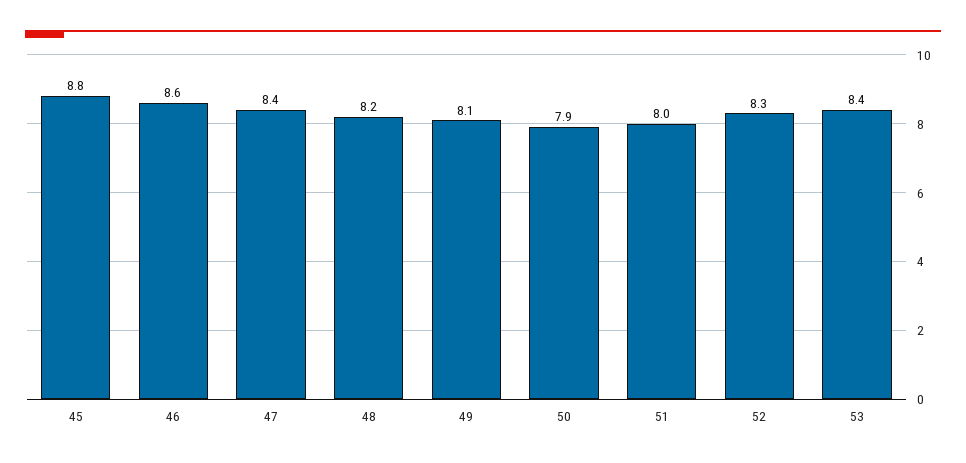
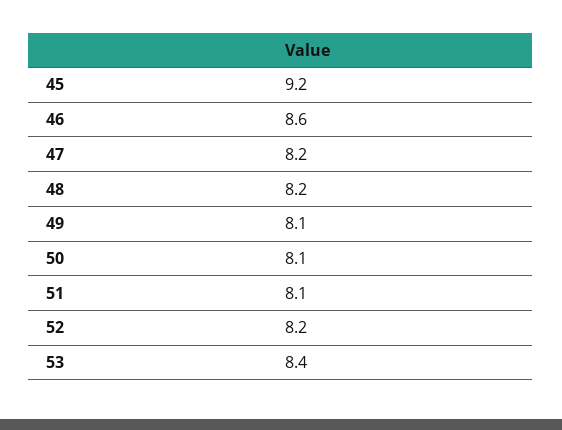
  {
-   "45": 8.8,
+   "45": 9.2,
    "46": 8.6,
-   "47": 8.4,
+   "47": 8.2,
    "48": 8.2,
    "49": 8.1,
-   "50": 7.9,
+   "50": 8.1,
-   "51": 8,
+   "51": 8.1,
-   "52": 8.3,
+   "52": 8.2,
    "53": 8.4
  }

